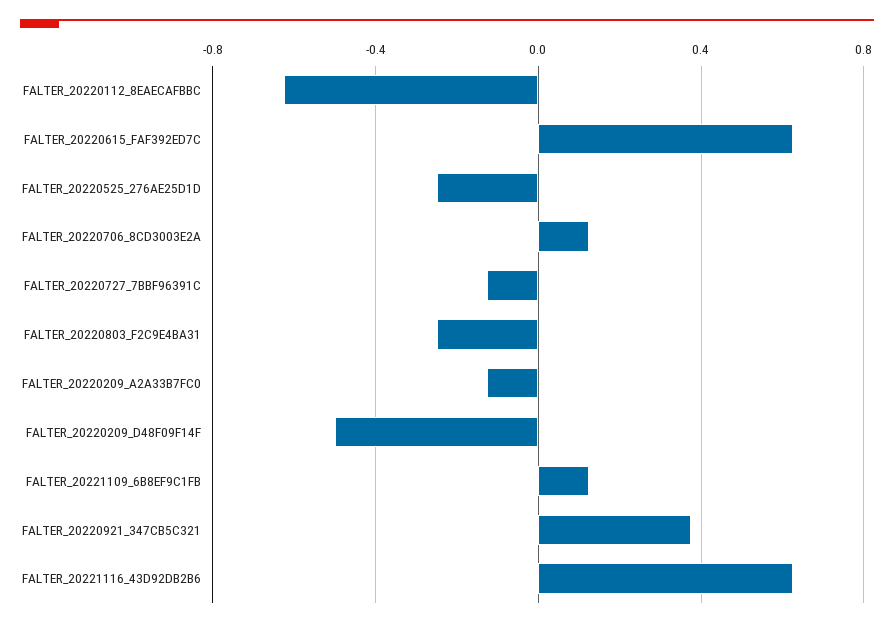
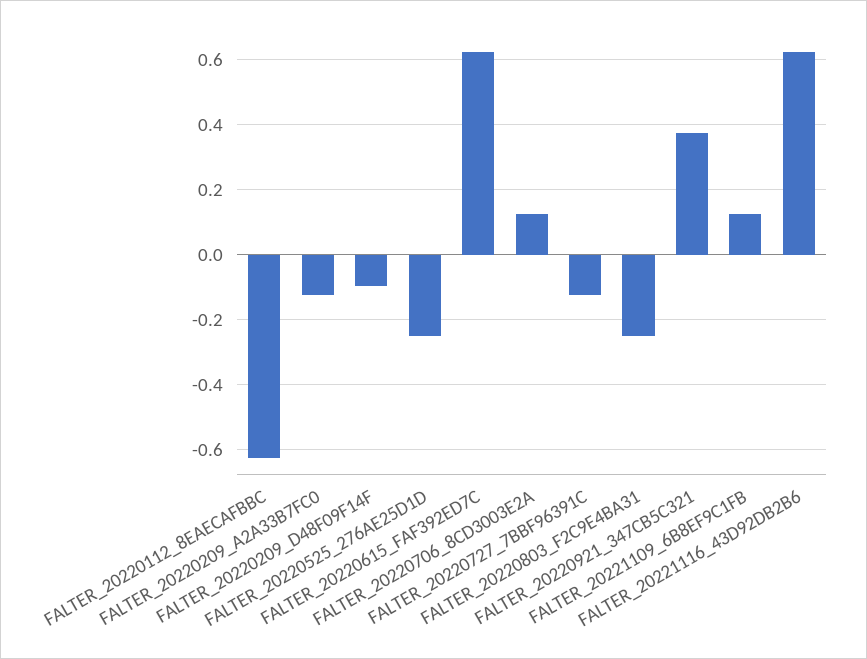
  {
    "FALTER_20220112_8EAECAFBBC": -0.62,
    "FALTER_20220615_FAF392ED7C": 0.62,
    "FALTER_20220525_276AE25D1D": -0.26,
    "FALTER_20220706_8CD3003E2A": 0.12,
    "FALTER_20220727_7BBF96391C": -0.12,
    "FALTER_20220803_F2C9E4BA31": -0.26,
    "FALTER_20220209_A2A33B7FC0": -0.12,
-   "FALTER_20220209_D48F09F14F": -0.5,
+   "FALTER_20220209_D48F09F14F": -0.1,
    "FALTER_20221109_6B8EF9C1FB": 0.12,
    "FALTER_20220921_347CB5C321": 0.38,
    "FALTER_20221116_43D92DB2B6": 0.62
  }

